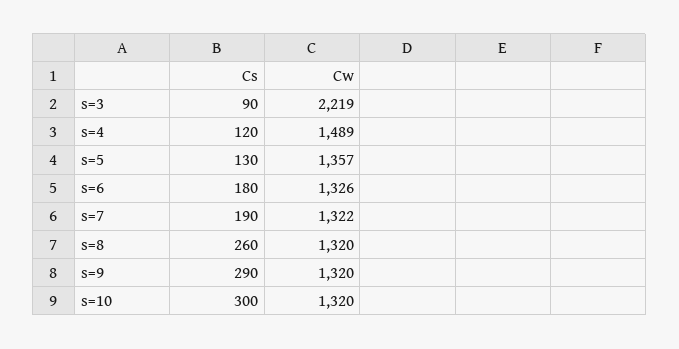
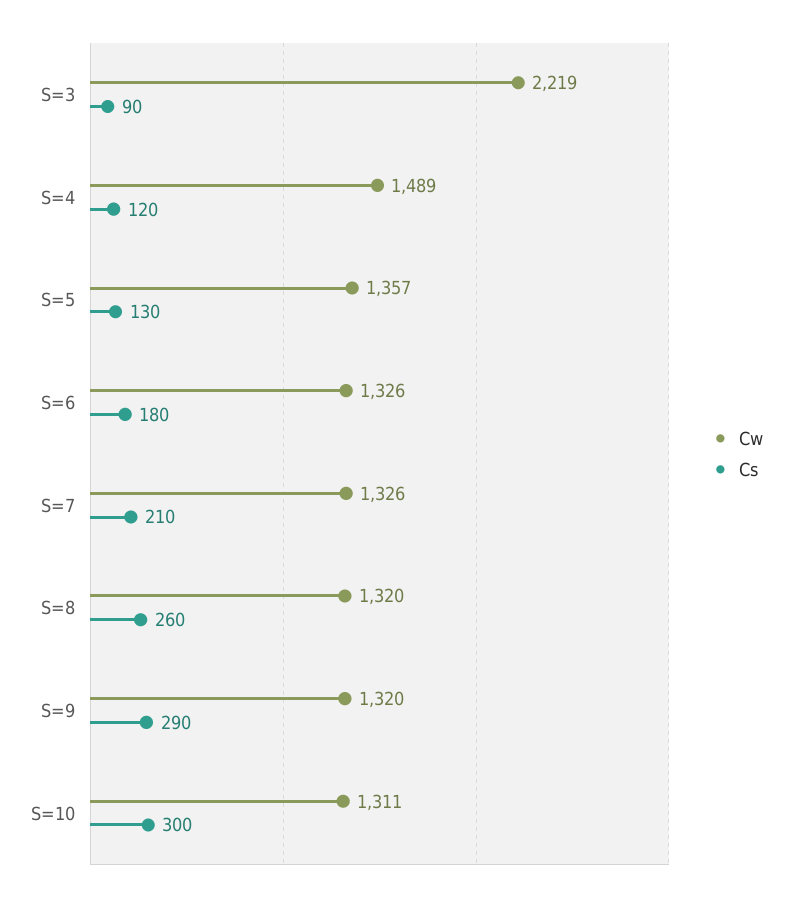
  {
    "Cs": {
      "s=3": 90,
      "s=4": 120,
      "s=5": 130,
      "s=6": 180,
-     "s=7": 190,
+     "s=7": 210,
      "s=8": 260,
      "s=9": 290,
      "s=10": 300
    },
    "Cw": {
      "s=3": 2219,
      "s=4": 1489,
      "s=5": 1357,
      "s=6": 1326,
-     "s=7": 1322,
+     "s=7": 1326,
      "s=8": 1320,
      "s=9": 1320,
-     "s=10": 1320
+     "s=10": 1311
    }
  }

